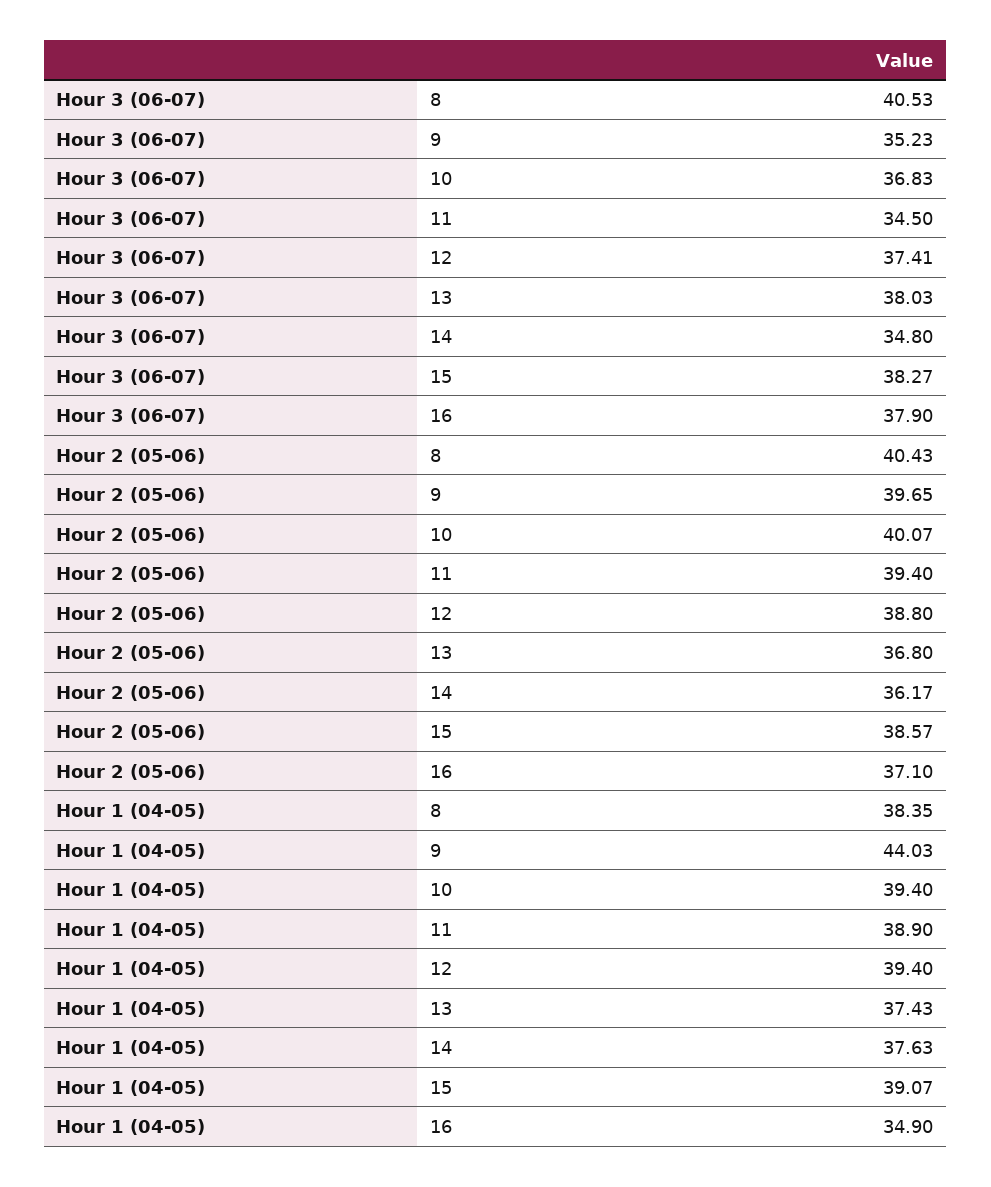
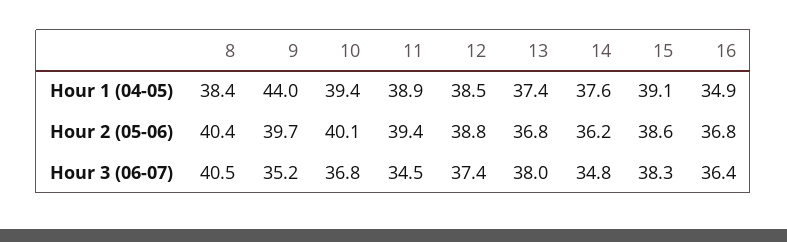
  {
    "Hour 3 (06-07)": {
      "8": 40.53,
      "9": 35.23,
      "10": 36.83,
      "11": 34.5,
      "12": 37.41,
      "13": 38.03,
      "14": 34.8,
      "15": 38.27,
-     "16": 37.9
+     "16": 36.4
    },
    "Hour 2 (05-06)": {
      "8": 40.43,
      "9": 39.65,
      "10": 40.07,
      "11": 39.4,
      "12": 38.8,
      "13": 36.8,
      "14": 36.17,
      "15": 38.57,
-     "16": 37.1
+     "16": 36.8
    },
    "Hour 1 (04-05)": {
      "8": 38.35,
      "9": 44.03,
      "10": 39.4,
      "11": 38.9,
-     "12": 39.4,
+     "12": 38.5,
      "13": 37.43,
      "14": 37.63,
      "15": 39.07,
      "16": 34.9
    }
  }

